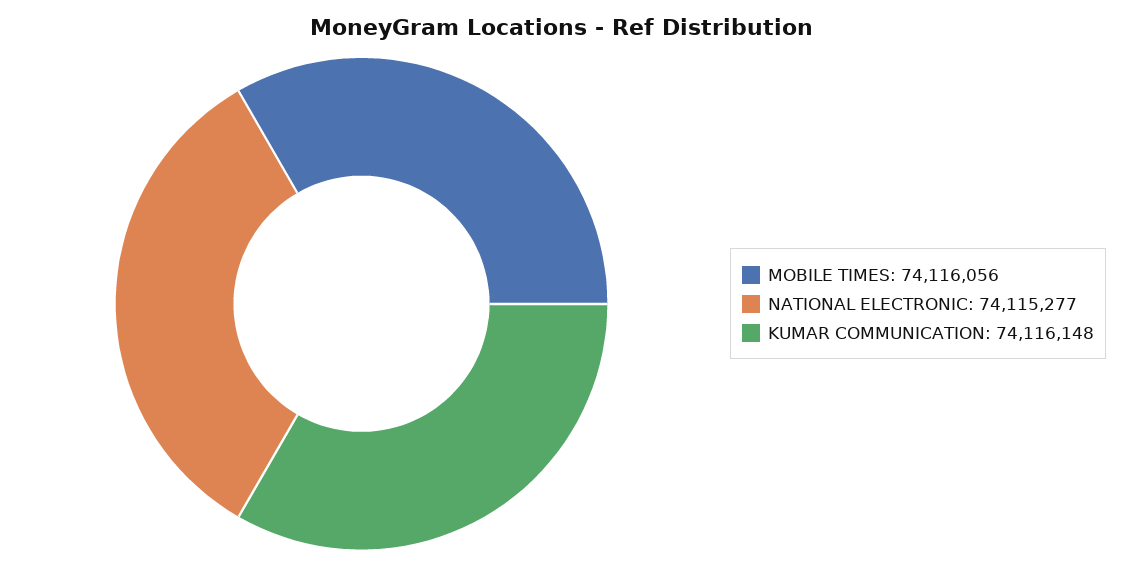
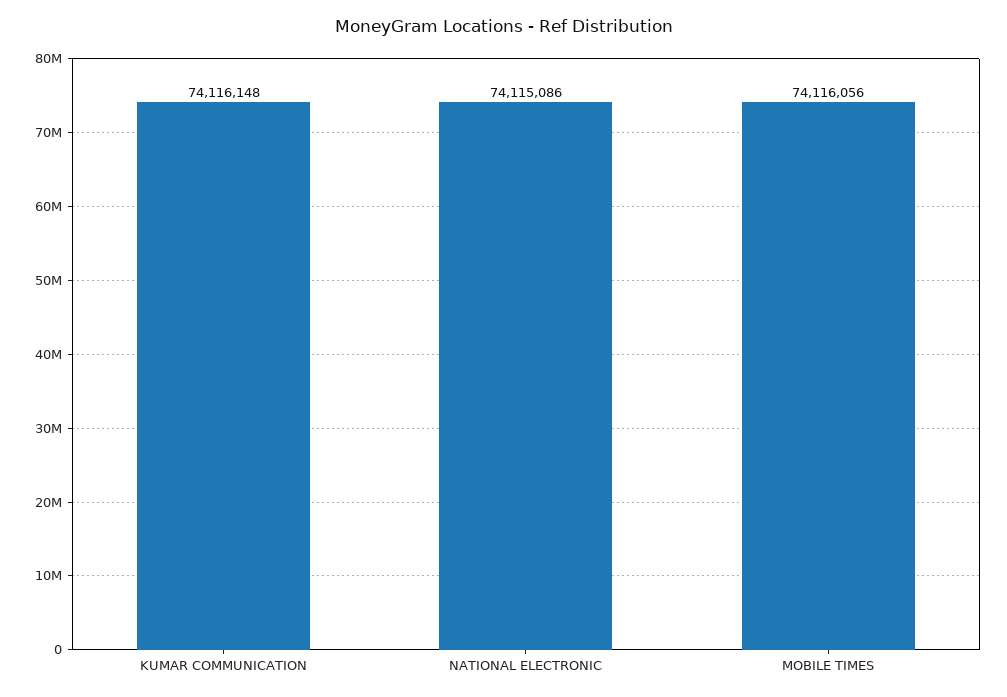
  {
    "MOBILE TIMES": 74116056,
-   "NATIONAL ELECTRONIC": 74115277,
+   "NATIONAL ELECTRONIC": 74115086,
    "KUMAR COMMUNICATION": 74116148
  }

